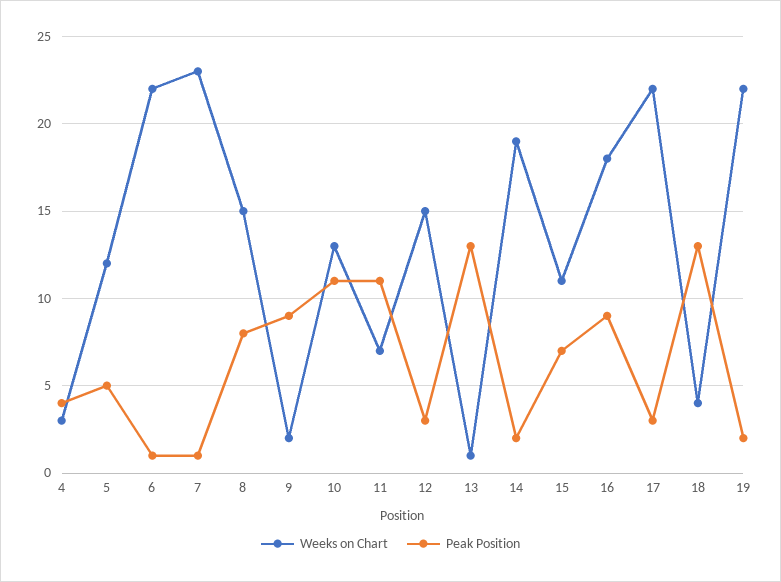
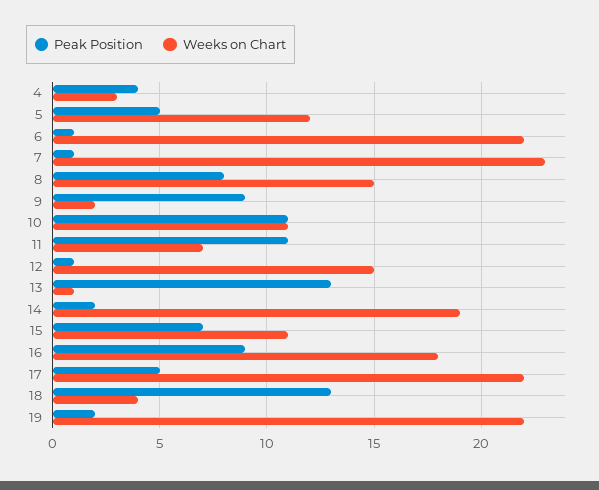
  {
    "Weeks on Chart": {
      "4": 3,
      "5": 12,
      "6": 22,
      "7": 23,
      "8": 15,
      "9": 2,
-     "10": 13,
+     "10": 11,
      "11": 7,
      "12": 15,
      "13": 1,
      "14": 19,
      "15": 11,
      "16": 18,
      "17": 22,
      "18": 4,
      "19": 22
    },
    "Peak Position": {
      "4": 4,
      "5": 5,
      "6": 1,
      "7": 1,
      "8": 8,
      "9": 9,
      "10": 11,
      "11": 11,
-     "12": 3,
+     "12": 1,
      "13": 13,
      "14": 2,
      "15": 7,
      "16": 9,
-     "17": 3,
+     "17": 5,
      "18": 13,
      "19": 2
    }
  }

